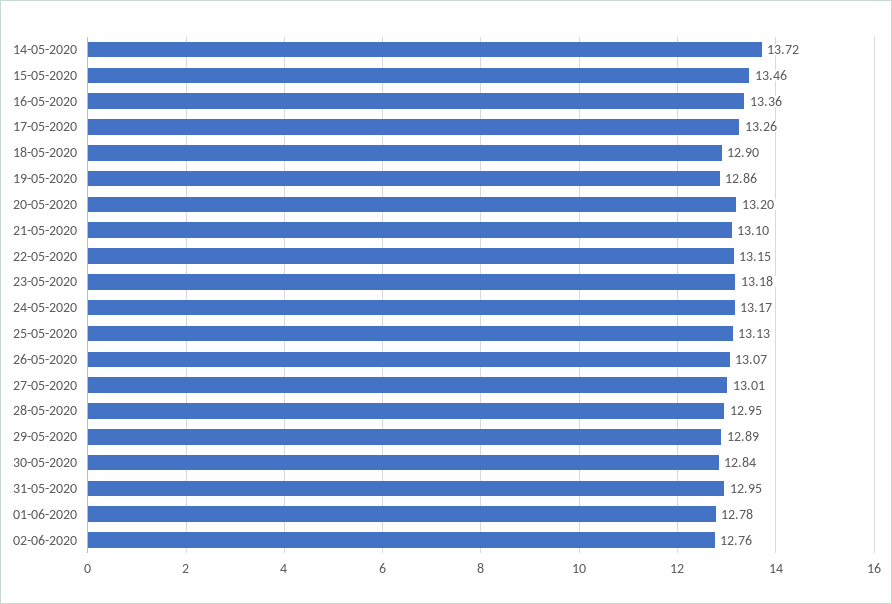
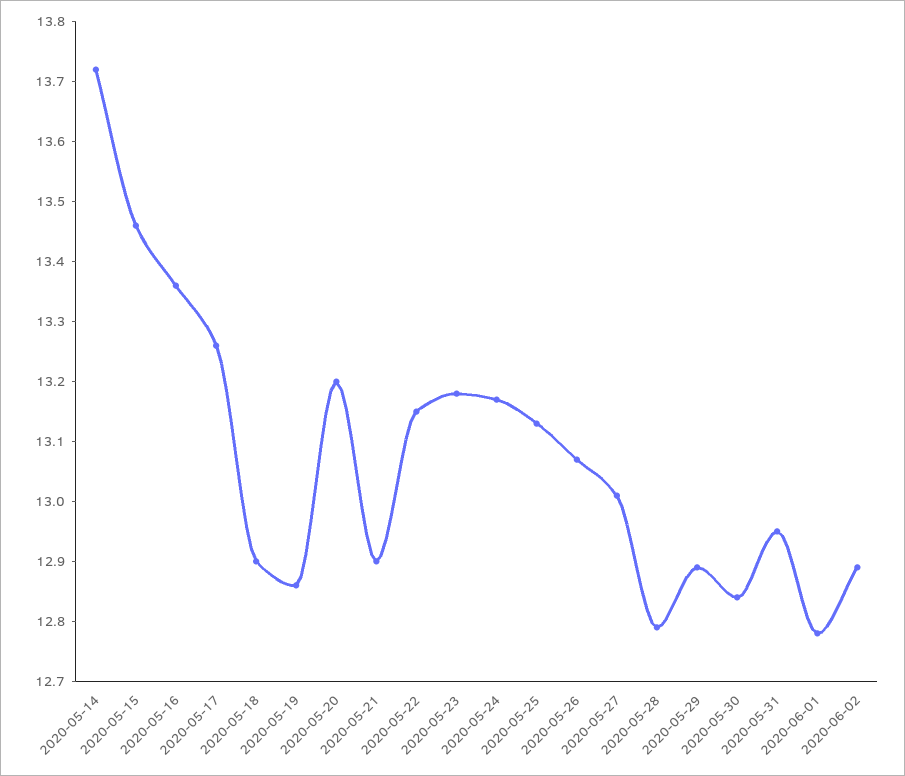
  {
    "14-05-2020": 13.72,
    "15-05-2020": 13.46,
    "16-05-2020": 13.36,
    "17-05-2020": 13.26,
    "18-05-2020": 12.9,
    "19-05-2020": 12.86,
    "20-05-2020": 13.2,
-   "21-05-2020": 13.1,
+   "21-05-2020": 12.9,
    "22-05-2020": 13.15,
    "23-05-2020": 13.18,
    "24-05-2020": 13.17,
    "25-05-2020": 13.13,
    "26-05-2020": 13.07,
    "27-05-2020": 13.01,
-   "28-05-2020": 12.95,
+   "28-05-2020": 12.8,
    "29-05-2020": 12.89,
    "30-05-2020": 12.84,
    "31-05-2020": 12.95,
    "01-06-2020": 12.78,
-   "02-06-2020": 12.76
+   "02-06-2020": 12.9
  }

